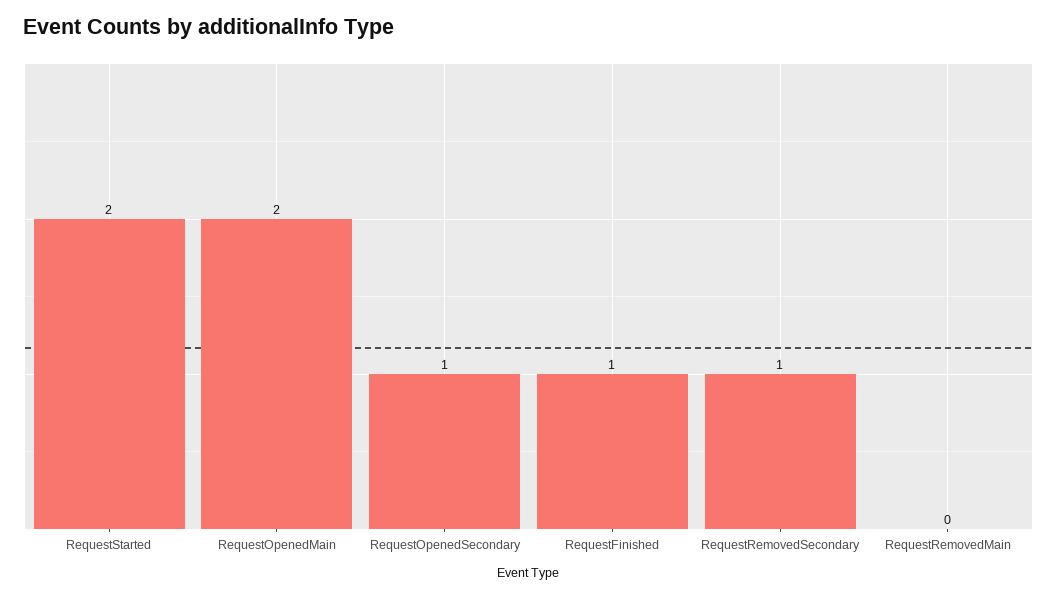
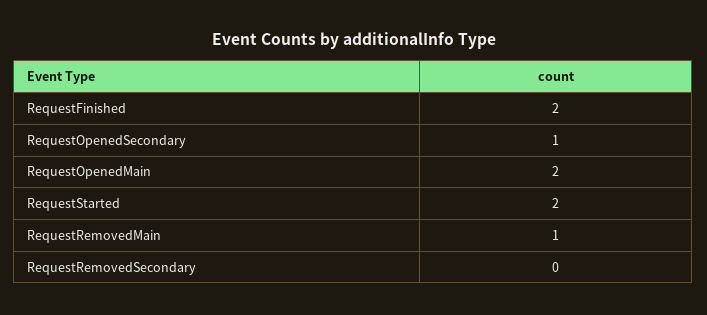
  {
    "RequestStarted": 2,
    "RequestOpenedMain": 2,
    "RequestOpenedSecondary": 1,
-   "RequestFinished": 1,
+   "RequestFinished": 2,
-   "RequestRemovedSecondary": 1,
+   "RequestRemovedSecondary": 0,
-   "RequestRemovedMain": 0
+   "RequestRemovedMain": 1
  }

